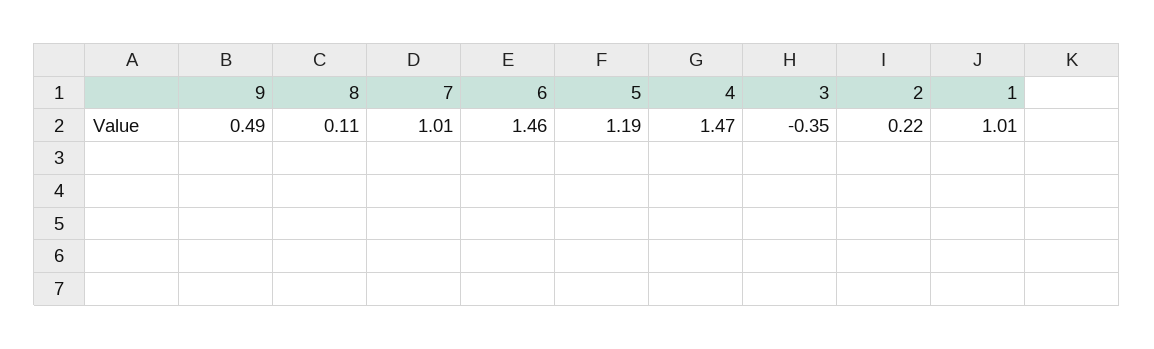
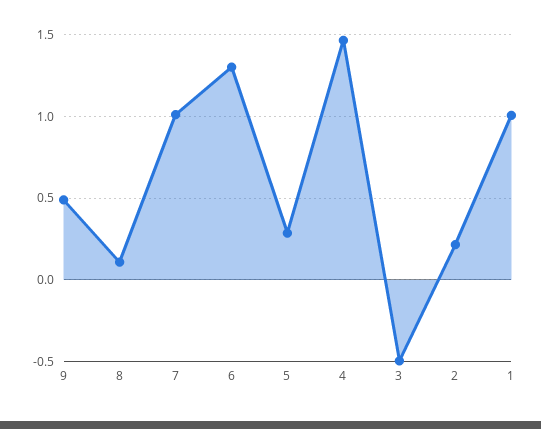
  {
    "9": 0.49,
    "8": 0.11,
    "7": 1.01,
-   "6": 1.46,
+   "6": 1.3,
-   "5": 1.19,
+   "5": 0.3,
    "4": 1.47,
-   "3": -0.35,
+   "3": -0.5,
    "2": 0.22,
    "1": 1.01
  }

